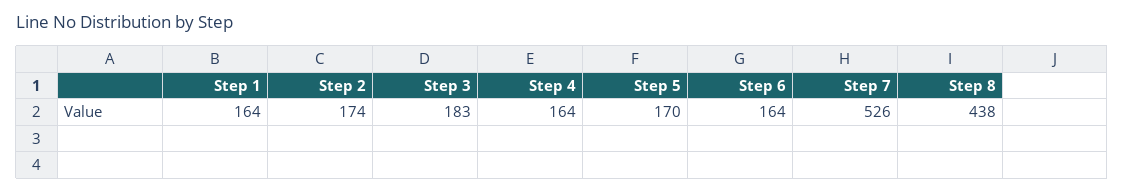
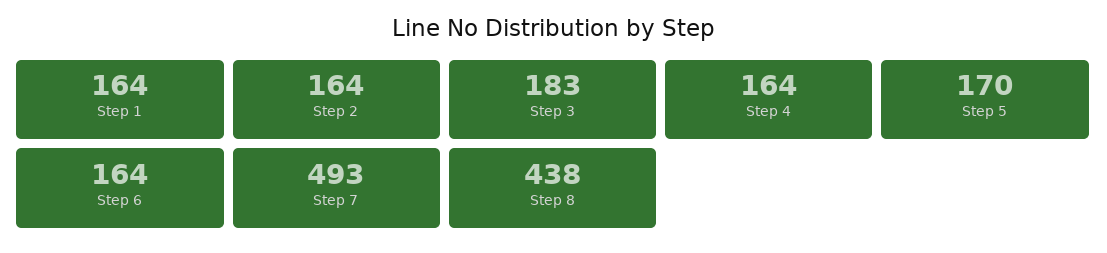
  {
    "Step 1": 164,
-   "Step 2": 174,
+   "Step 2": 164,
    "Step 3": 183,
    "Step 4": 164,
    "Step 5": 170,
    "Step 6": 164,
-   "Step 7": 526,
+   "Step 7": 493,
    "Step 8": 438
  }

